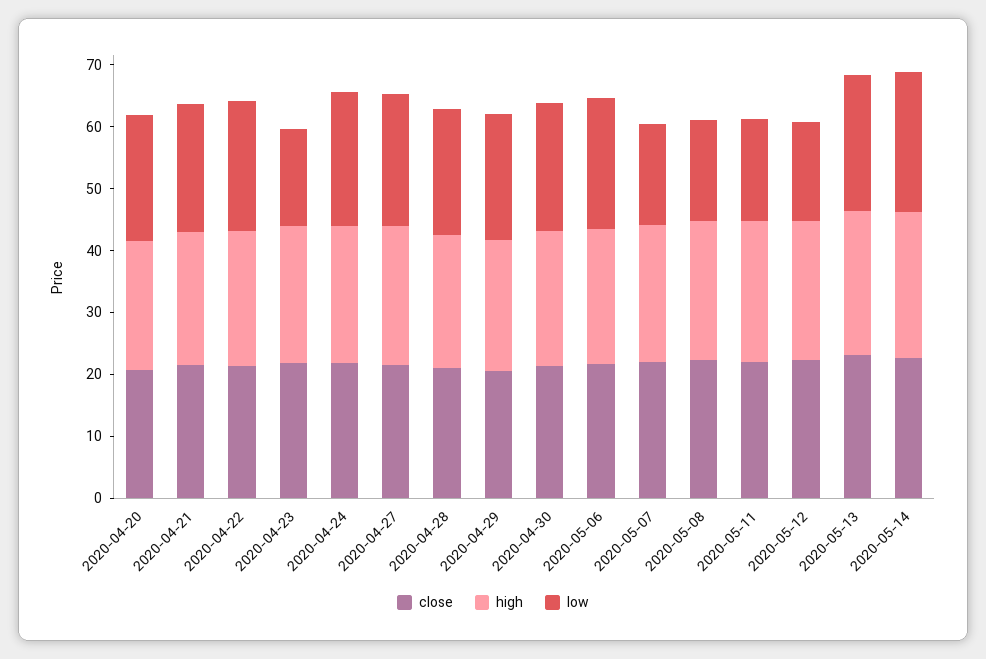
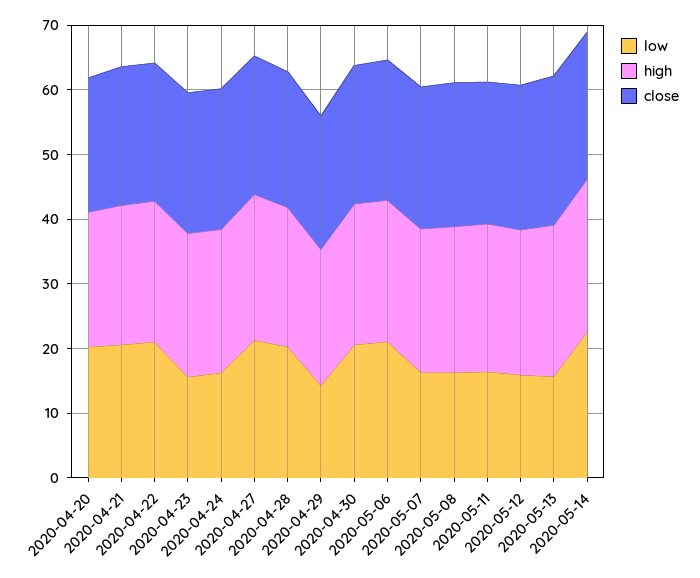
  {
    "close": {
      "2020-04-20": 20,
      "2020-04-21": 22,
      "2020-04-22": 22,
      "2020-04-23": 22,
      "2020-04-24": 22,
      "2020-04-27": 22,
      "2020-04-28": 20,
      "2020-04-29": 20,
      "2020-04-30": 22,
      "2020-05-06": 22,
      "2020-05-07": 22,
      "2020-05-08": 22,
      "2020-05-11": 22,
      "2020-05-12": 22,
      "2020-05-13": 24,
      "2020-05-14": 22
    },
    "high": {
      "2020-04-20": 20,
      "2020-04-21": 22,
      "2020-04-22": 22,
      "2020-04-23": 22,
      "2020-04-24": 22,
      "2020-04-27": 22,
      "2020-04-28": 22,
      "2020-04-29": 22,
      "2020-04-30": 22,
      "2020-05-06": 22,
      "2020-05-07": 22,
      "2020-05-08": 22,
      "2020-05-11": 22,
      "2020-05-12": 22,
      "2020-05-13": 24,
      "2020-05-14": 24
    },
    "low": {
      "2020-04-20": 20,
      "2020-04-21": 20,
      "2020-04-22": 22,
      "2020-04-23": 16,
-     "2020-04-24": 22,
+     "2020-04-24": 16,
      "2020-04-27": 22,
      "2020-04-28": 20,
-     "2020-04-29": 20,
+     "2020-04-29": 14,
      "2020-04-30": 20,
      "2020-05-06": 22,
      "2020-05-07": 16,
      "2020-05-08": 16,
      "2020-05-11": 16,
      "2020-05-12": 16,
-     "2020-05-13": 22,
+     "2020-05-13": 16,
      "2020-05-14": 22
    }
  }

